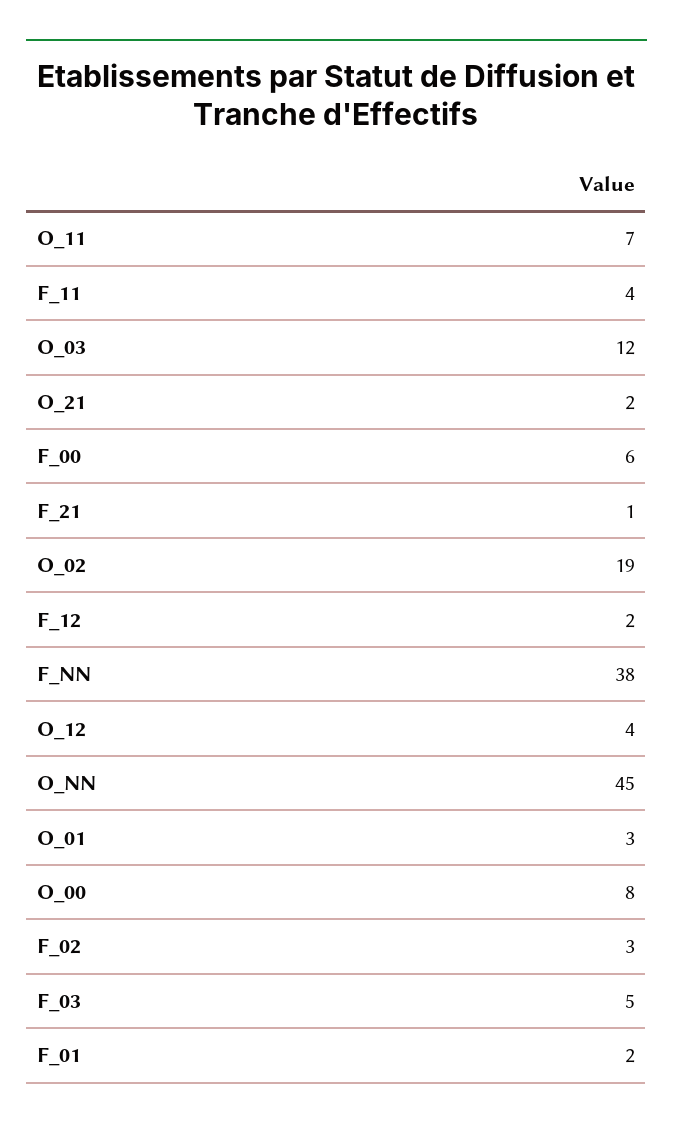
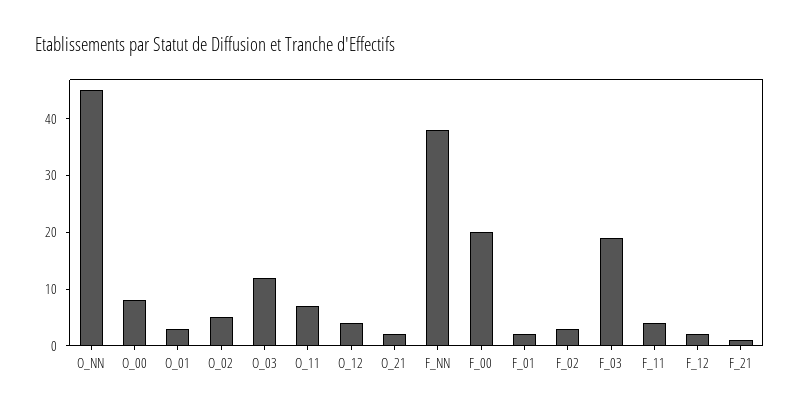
  {
    "O_11": 7,
    "F_11": 4,
    "O_03": 12,
    "O_21": 2,
-   "F_00": 6,
+   "F_00": 20,
    "F_21": 1,
-   "O_02": 19,
+   "O_02": 5,
    "F_12": 2,
    "F_NN": 38,
    "O_12": 4,
    "O_NN": 45,
    "O_01": 3,
    "O_00": 8,
    "F_02": 3,
-   "F_03": 5,
+   "F_03": 20,
    "F_01": 2
  }

